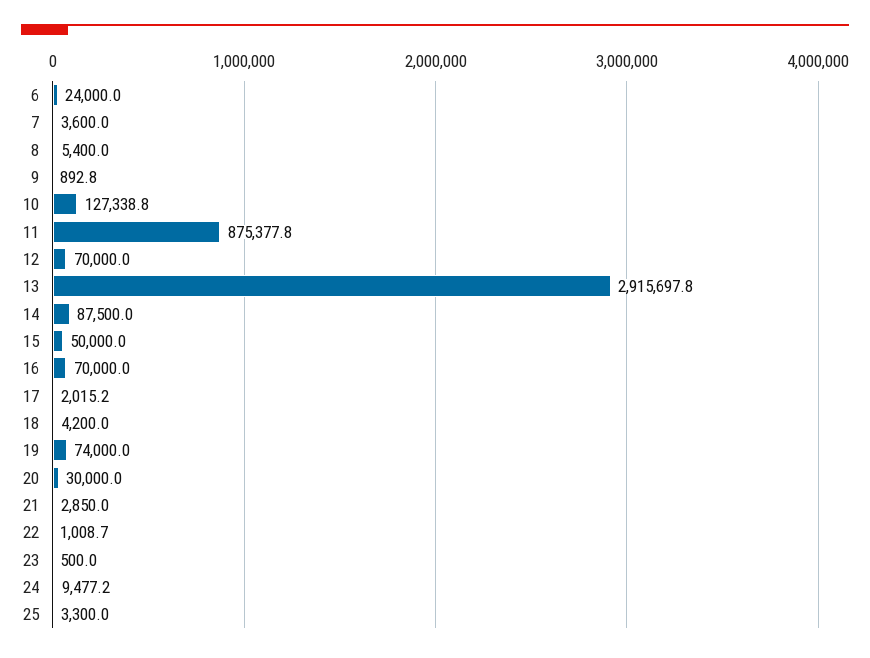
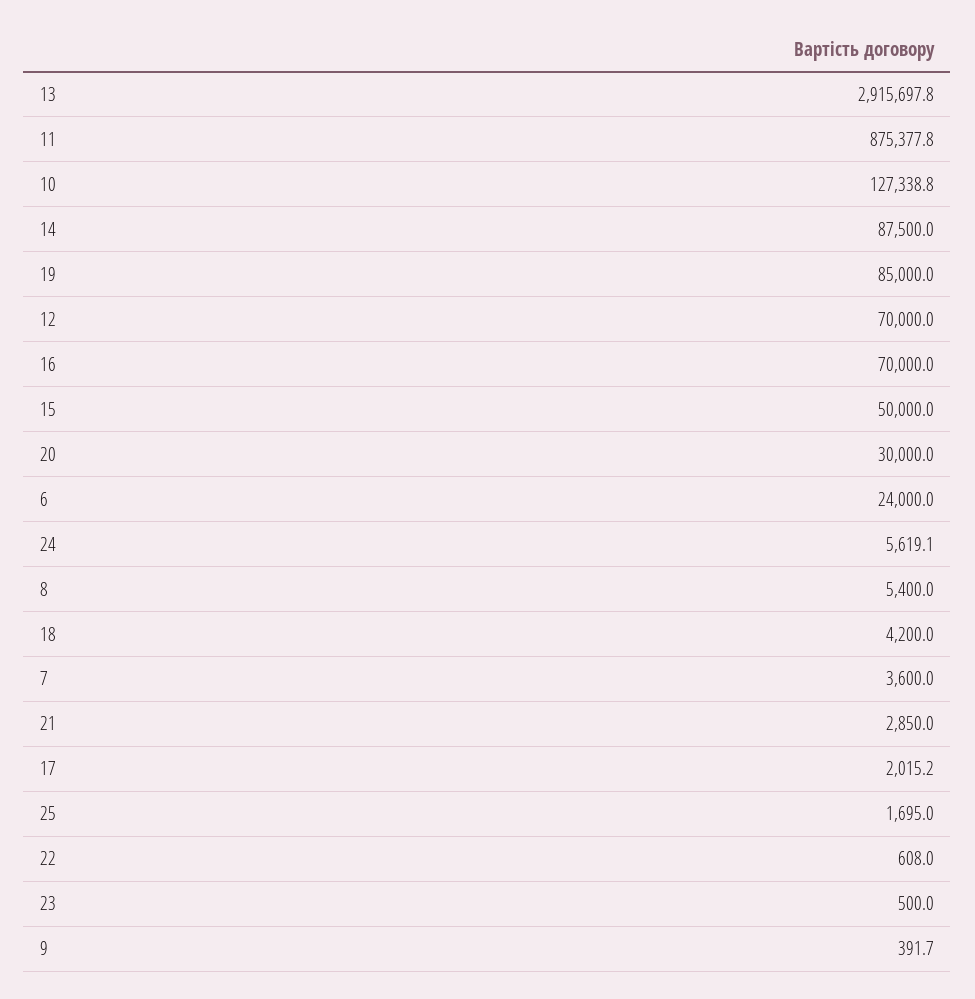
  {
    "6": 24000,
    "7": 3600,
    "8": 5400,
-   "9": 892.8,
+   "9": 391.7,
    "10": 127338.8,
    "11": 875377.8,
    "12": 70000,
    "13": 2915697.8,
    "14": 87500,
    "15": 50000,
    "16": 70000,
    "17": 2015.2,
    "18": 4200,
-   "19": 74000,
+   "19": 85000,
    "20": 30000,
    "21": 2850,
-   "22": 1008.7,
+   "22": 608,
    "23": 500,
-   "24": 9477.2,
+   "24": 5619.1,
-   "25": 3300
+   "25": 1695
  }

